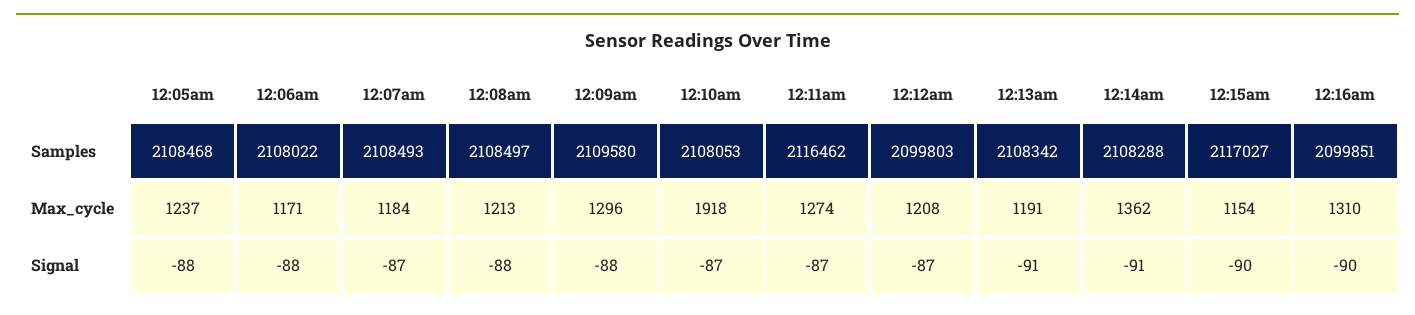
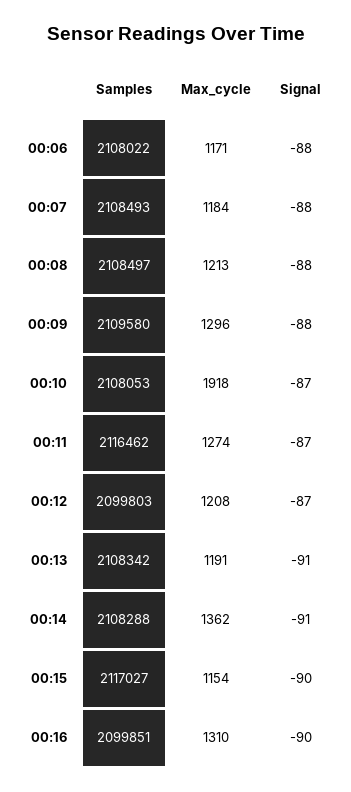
  {
-   "12:05am": {
-     "Samples": 2108468,
-     "Max_cycle": 1237,
-     "Signal": -88
-   },
    "12:06am": {
      "Samples": 2108022,
      "Max_cycle": 1171,
      "Signal": -88
    },
    "12:07am": {
      "Samples": 2108493,
      "Max_cycle": 1184,
-     "Signal": -87
+     "Signal": -88
    },
    "12:08am": {
      "Samples": 2108497,
      "Max_cycle": 1213,
      "Signal": -88
    },
    "12:09am": {
      "Samples": 2109580,
      "Max_cycle": 1296,
      "Signal": -88
    },
    "12:10am": {
      "Samples": 2108053,
      "Max_cycle": 1918,
      "Signal": -87
    },
    "12:11am": {
      "Samples": 2116462,
      "Max_cycle": 1274,
      "Signal": -87
    },
    "12:12am": {
      "Samples": 2099803,
      "Max_cycle": 1208,
      "Signal": -87
    },
    "12:13am": {
      "Samples": 2108342,
      "Max_cycle": 1191,
      "Signal": -91
    },
    "12:14am": {
      "Samples": 2108288,
      "Max_cycle": 1362,
      "Signal": -91
    },
    "12:15am": {
      "Samples": 2117027,
      "Max_cycle": 1154,
      "Signal": -90
    },
    "12:16am": {
      "Samples": 2099851,
      "Max_cycle": 1310,
      "Signal": -90
    }
  }

